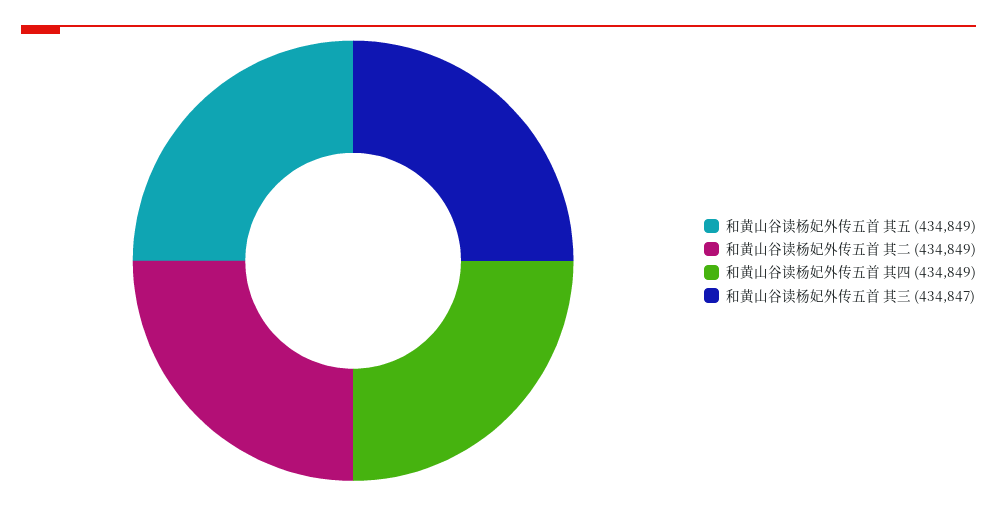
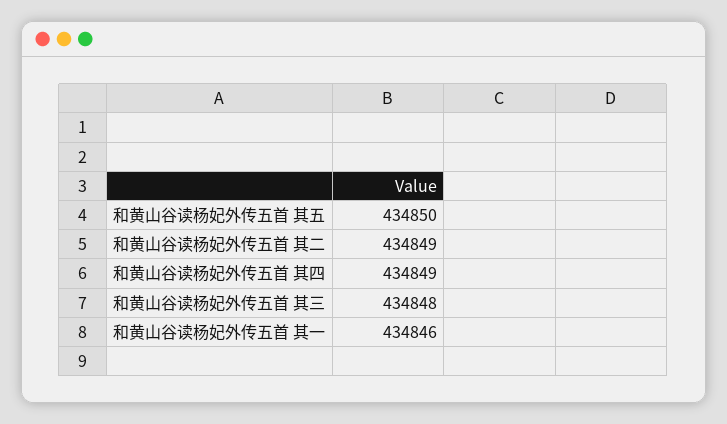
  {
-   "和黄山谷读杨妃外传五首 其五": 434849,
+   "和黄山谷读杨妃外传五首 其五": 434850,
    "和黄山谷读杨妃外传五首 其二": 434849,
    "和黄山谷读杨妃外传五首 其四": 434849,
-   "和黄山谷读杨妃外传五首 其三": 434847
+   "和黄山谷读杨妃外传五首 其三": 434848,
+   "和黄山谷读杨妃外传五首 其一": 434846
  }

